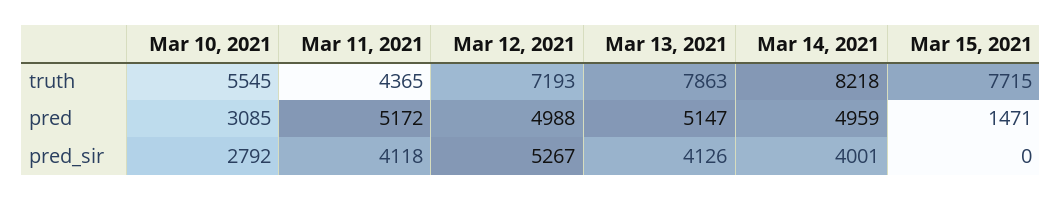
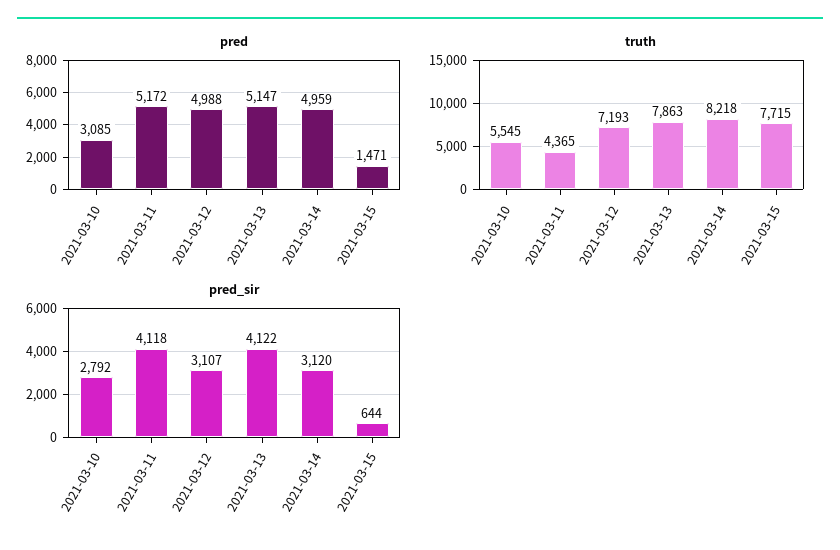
  {
    "truth": {
      "Mar 10, 2021": 5545,
      "Mar 11, 2021": 4365,
      "Mar 12, 2021": 7193,
      "Mar 13, 2021": 7863,
      "Mar 14, 2021": 8218,
      "Mar 15, 2021": 7715
    },
    "pred": {
      "Mar 10, 2021": 3085,
      "Mar 11, 2021": 5172,
      "Mar 12, 2021": 4988,
      "Mar 13, 2021": 5147,
      "Mar 14, 2021": 4959,
      "Mar 15, 2021": 1471
    },
    "pred_sir": {
      "Mar 10, 2021": 2792,
      "Mar 11, 2021": 4118,
-     "Mar 12, 2021": 5267,
+     "Mar 12, 2021": 3107,
-     "Mar 13, 2021": 4126,
+     "Mar 13, 2021": 4122,
-     "Mar 14, 2021": 4001,
+     "Mar 14, 2021": 3120,
-     "Mar 15, 2021": 0
+     "Mar 15, 2021": 644
    }
  }

